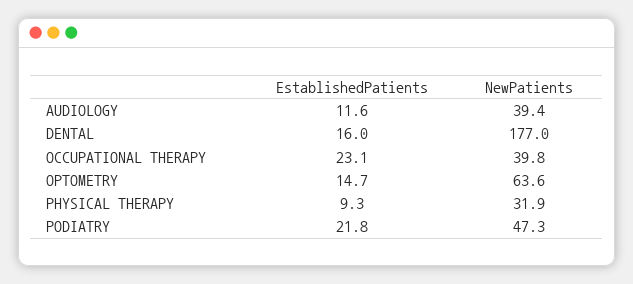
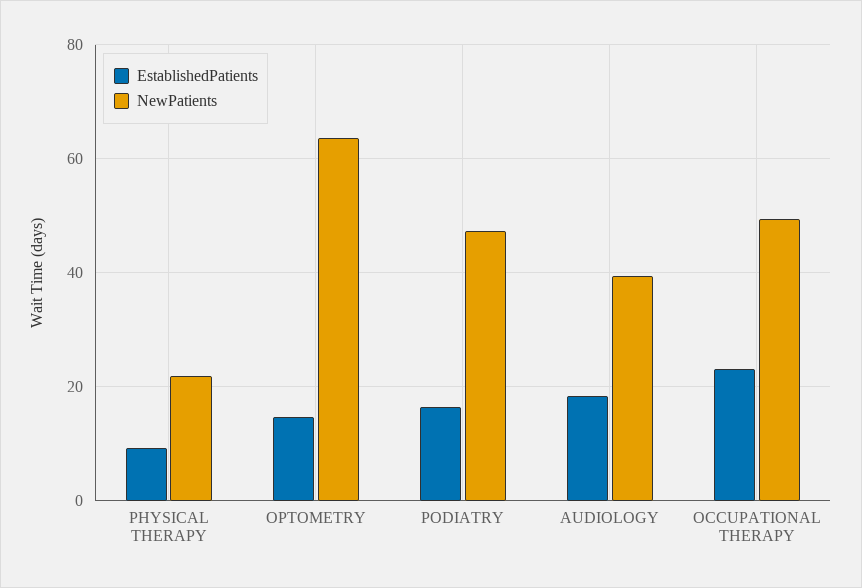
  {
    "EstablishedPatients": {
-     "AUDIOLOGY": 11.6,
+     "AUDIOLOGY": 18,
-     "DENTAL": 16,
      "OCCUPATIONAL THERAPY": 23.1,
      "OPTOMETRY": 14.7,
      "PHYSICAL THERAPY": 9.3,
-     "PODIATRY": 21.8
+     "PODIATRY": 16
    },
    "NewPatients": {
      "AUDIOLOGY": 39.4,
-     "DENTAL": 177,
-     "OCCUPATIONAL THERAPY": 39.8,
+     "OCCUPATIONAL THERAPY": 50,
      "OPTOMETRY": 63.6,
-     "PHYSICAL THERAPY": 31.9,
+     "PHYSICAL THERAPY": 22,
      "PODIATRY": 47.3
    }
  }

